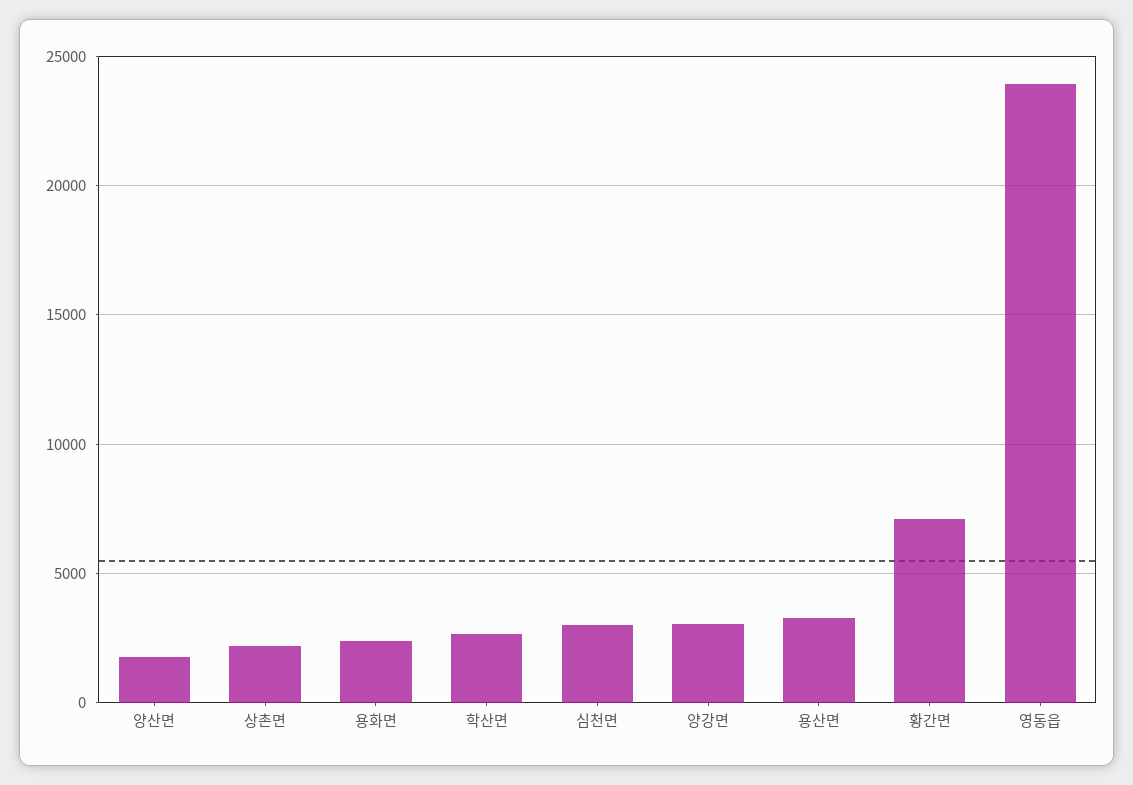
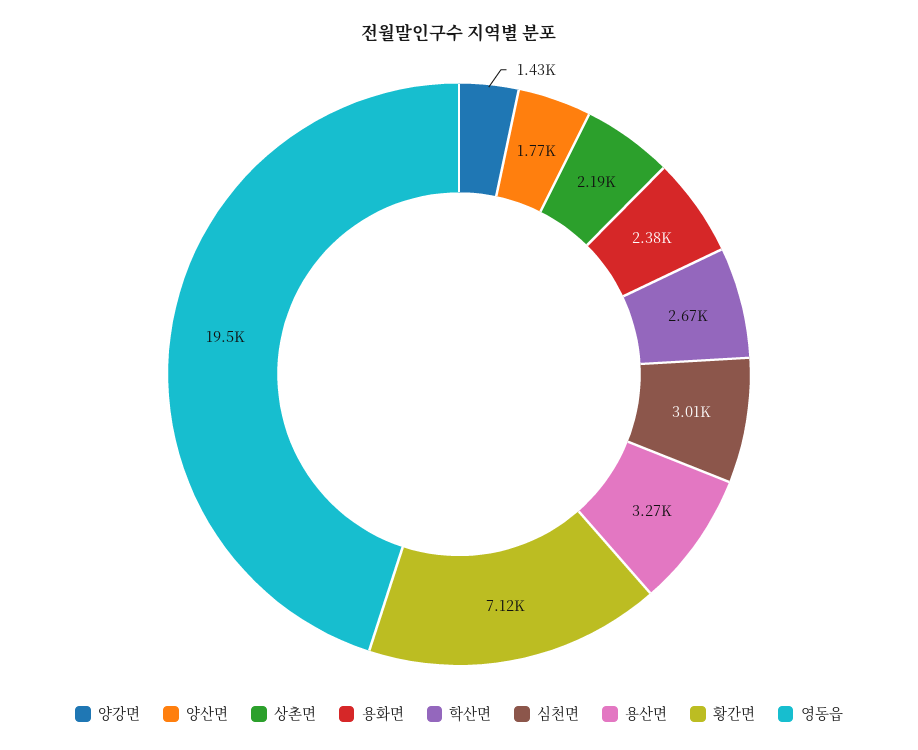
  {
    "양산면": 1770,
    "상촌면": 2190,
    "용화면": 2380,
    "학산면": 2670,
    "심천면": 3010,
-   "양강면": 3000,
+   "양강면": 1430,
    "용산면": 3270,
    "황간면": 7120,
-   "영동읍": 24000
+   "영동읍": 19500
  }

